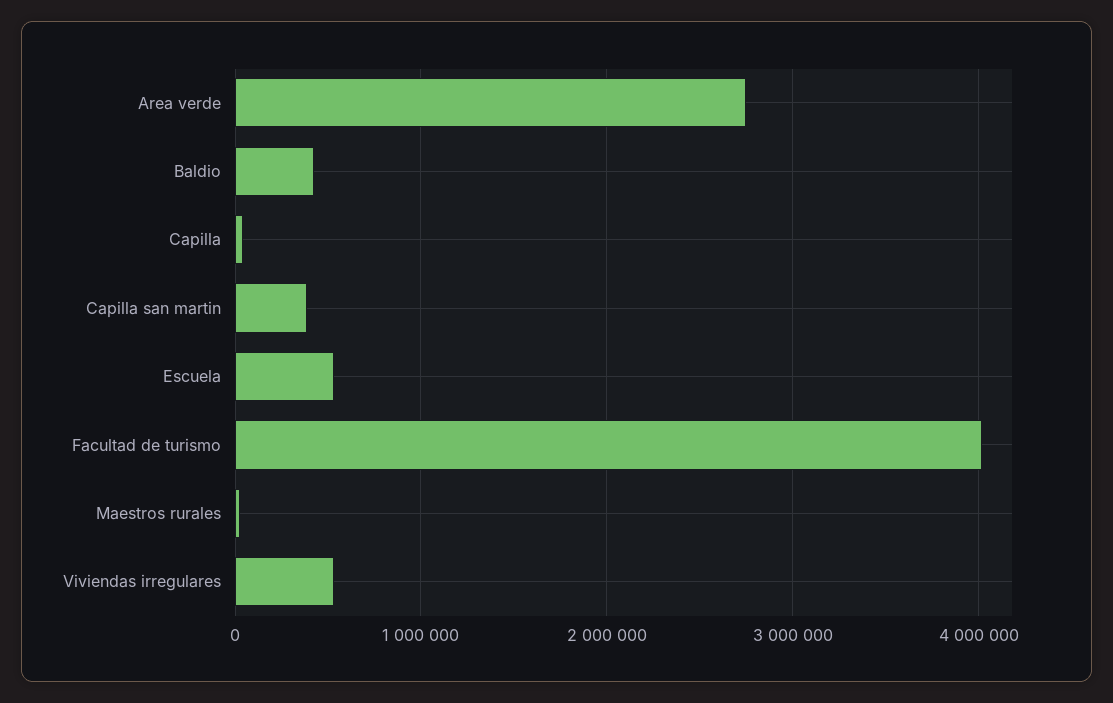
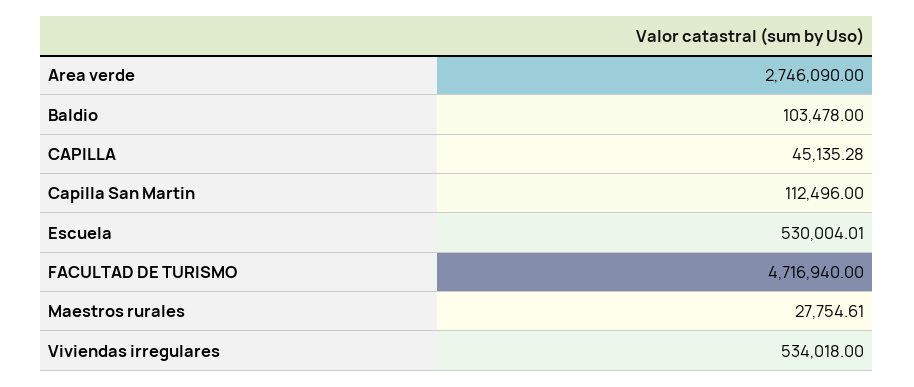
  {
    "Area verde": 2746090,
-   "Baldio": 400000,
+   "Baldio": 103478,
    "Capilla": 45135.28,
-   "Capilla san martin": 400000,
+   "Capilla san martin": 112496,
    "Escuela": 530004.01,
-   "Facultad de turismo": 4000000,
+   "Facultad de turismo": 4716940,
    "Maestros rurales": 27754.61,
    "Viviendas irregulares": 534018
  }

